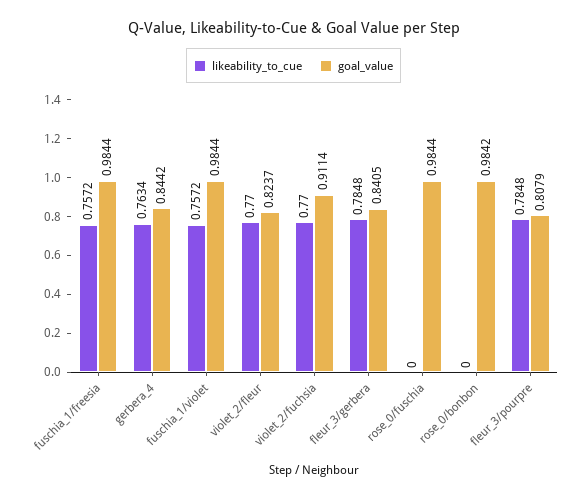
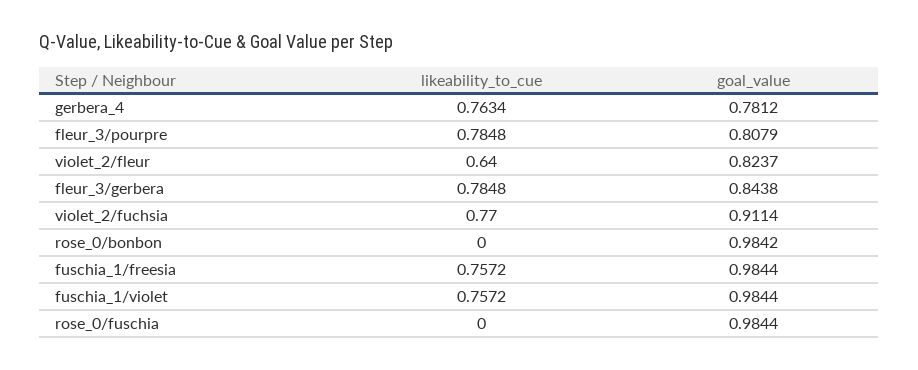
  {
    "likeability_to_cue": {
      "fuschia_1/freesia": 0.7572,
      "gerbera_4": 0.7634,
      "fuschia_1/violet": 0.7572,
-     "violet_2/fleur": 0.77,
+     "violet_2/fleur": 0.64,
      "violet_2/fuchsia": 0.77,
      "fleur_3/gerbera": 0.7848,
      "rose_0/fuschia": 0,
      "rose_0/bonbon": 0,
      "fleur_3/pourpre": 0.7848
    },
    "goal_value": {
      "fuschia_1/freesia": 0.9844,
-     "gerbera_4": 0.8442,
+     "gerbera_4": 0.7812,
      "fuschia_1/violet": 0.9844,
      "violet_2/fleur": 0.8237,
      "violet_2/fuchsia": 0.9114,
-     "fleur_3/gerbera": 0.8405,
+     "fleur_3/gerbera": 0.8438,
      "rose_0/fuschia": 0.9844,
      "rose_0/bonbon": 0.9842,
      "fleur_3/pourpre": 0.8079
    }
  }

